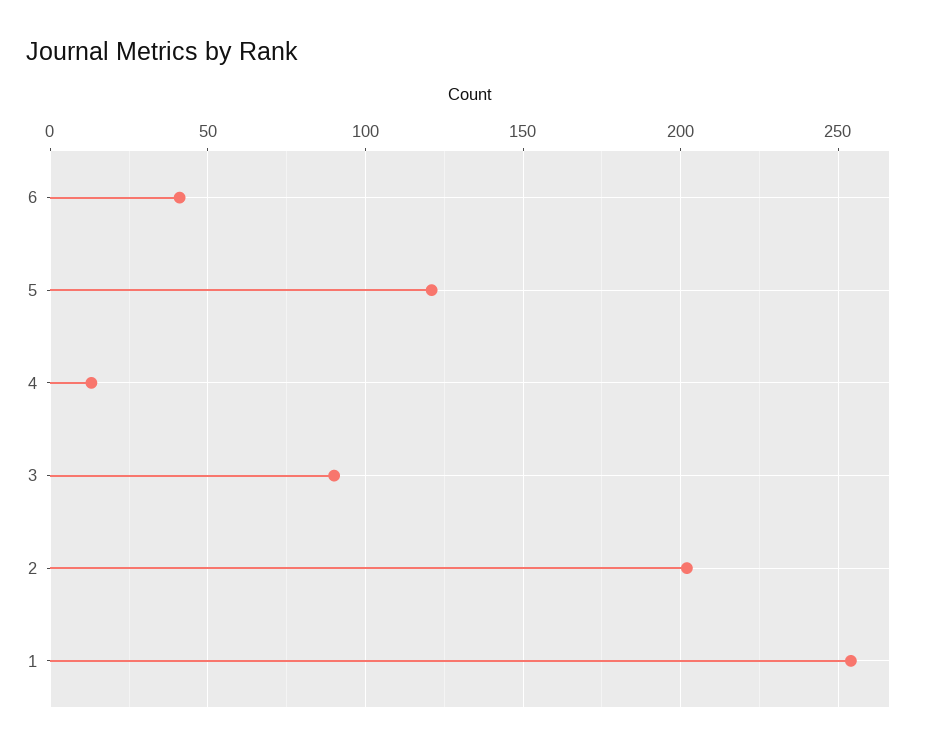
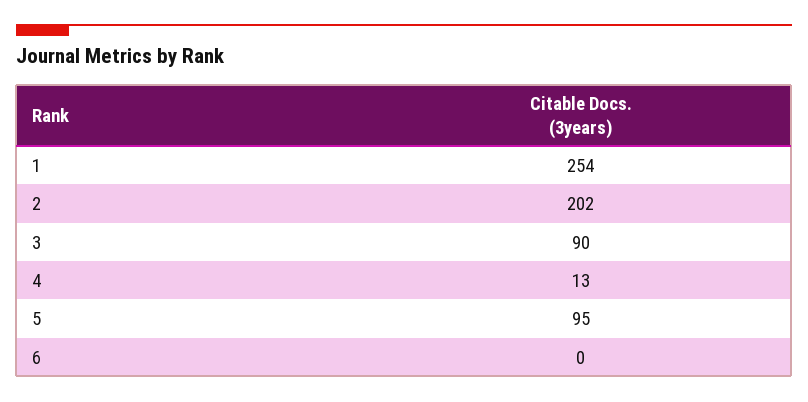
  {
-   "6": 40,
+   "6": 0,
-   "5": 120,
+   "5": 95,
    "4": 13,
    "3": 90,
    "2": 202,
    "1": 254
  }

